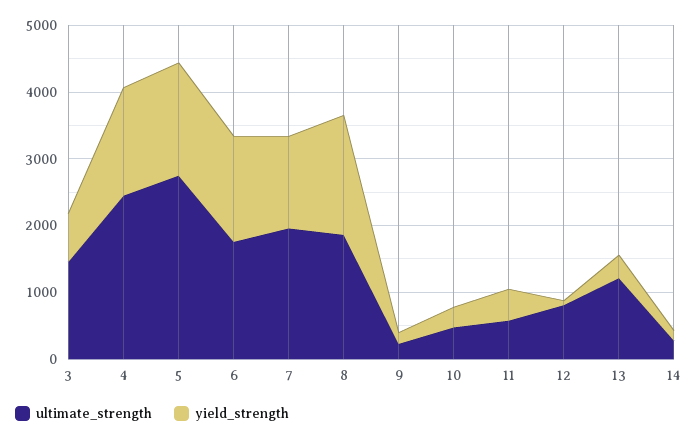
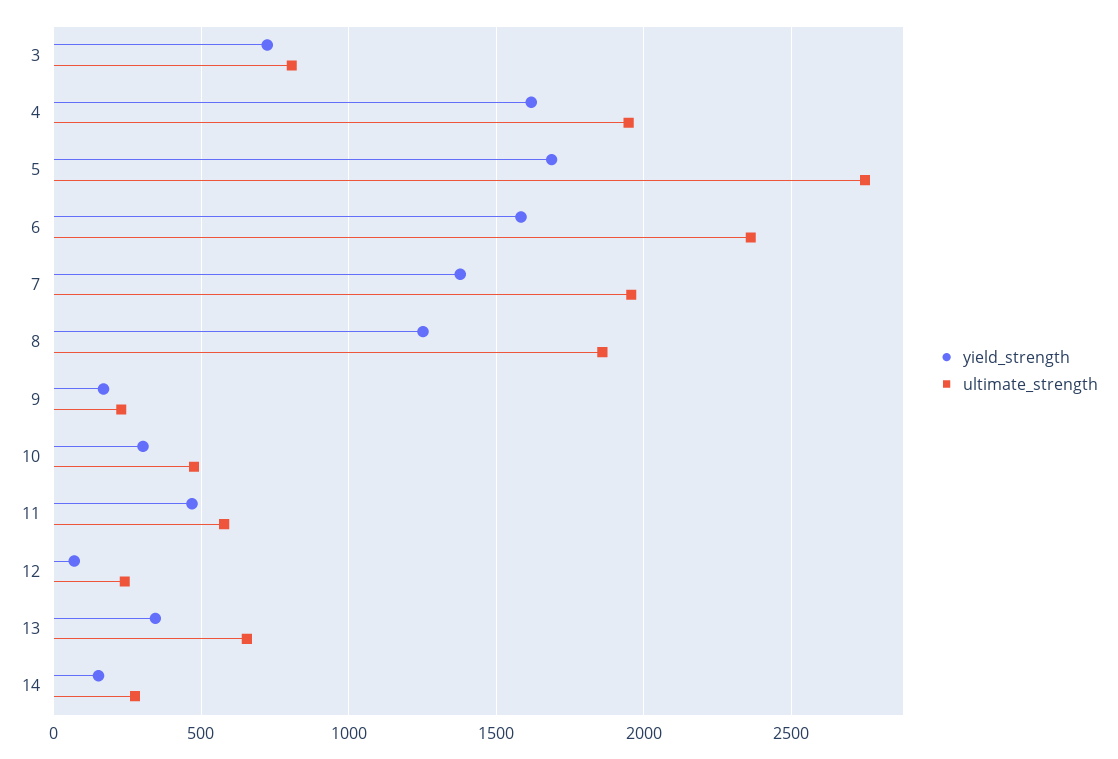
  {
    "ultimate_strength": {
-     "3": 1400,
+     "3": 800,
-     "4": 2400,
+     "4": 1950,
      "5": 2750,
-     "6": 1800,
+     "6": 2350,
      "7": 1950,
      "8": 1850,
      "9": 250,
      "10": 500,
      "11": 600,
-     "12": 800,
+     "12": 250,
-     "13": 1200,
+     "13": 650,
      "14": 300
    },
    "yield_strength": {
      "3": 700,
      "4": 1600,
      "5": 1700,
      "6": 1600,
      "7": 1400,
-     "8": 1800,
+     "8": 1250,
      "9": 150,
      "10": 300,
      "11": 450,
      "12": 50,
      "13": 350,
      "14": 150
    }
  }

